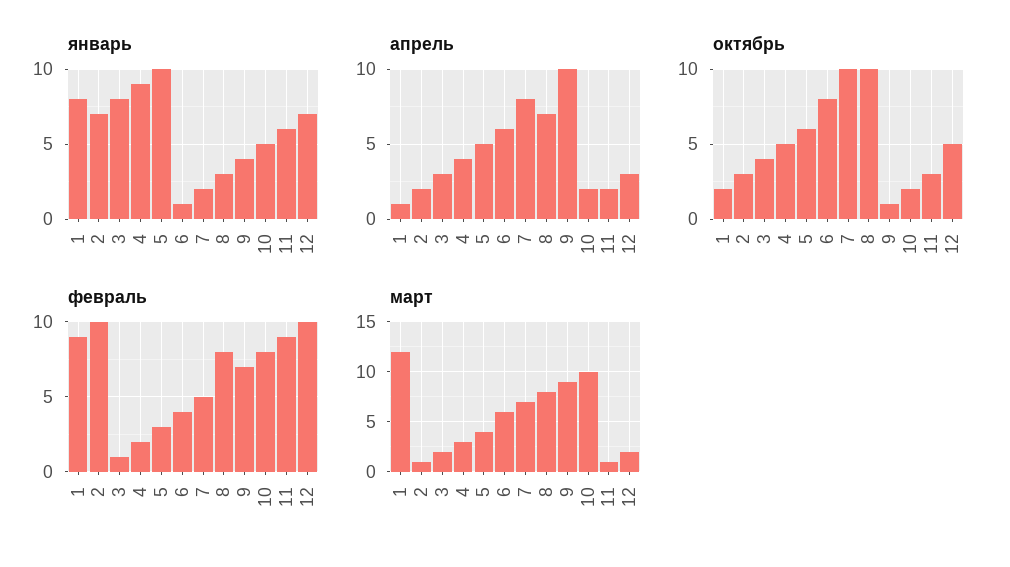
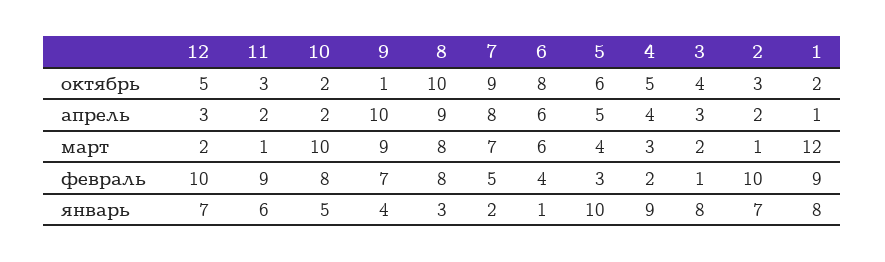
  {
    "январь": {
      "1": 8,
      "2": 7,
      "3": 8,
      "4": 9,
      "5": 10,
      "6": 1,
      "7": 2,
      "8": 3,
      "9": 4,
      "10": 5,
      "11": 6,
      "12": 7
    },
    "апрель": {
      "1": 1,
      "2": 2,
      "3": 3,
      "4": 4,
      "5": 5,
      "6": 6,
      "7": 8,
-     "8": 7,
+     "8": 9,
      "9": 10,
      "10": 2,
      "11": 2,
      "12": 3
    },
    "октябрь": {
      "1": 2,
      "2": 3,
      "3": 4,
      "4": 5,
      "5": 6,
      "6": 8,
-     "7": 10,
+     "7": 9,
      "8": 10,
      "9": 1,
      "10": 2,
      "11": 3,
      "12": 5
    },
    "февраль": {
      "1": 9,
      "2": 10,
      "3": 1,
      "4": 2,
      "5": 3,
      "6": 4,
      "7": 5,
      "8": 8,
      "9": 7,
      "10": 8,
      "11": 9,
      "12": 10
    },
    "март": {
      "1": 12,
      "2": 1,
      "3": 2,
      "4": 3,
      "5": 4,
      "6": 6,
      "7": 7,
      "8": 8,
      "9": 9,
      "10": 10,
      "11": 1,
      "12": 2
    }
  }

